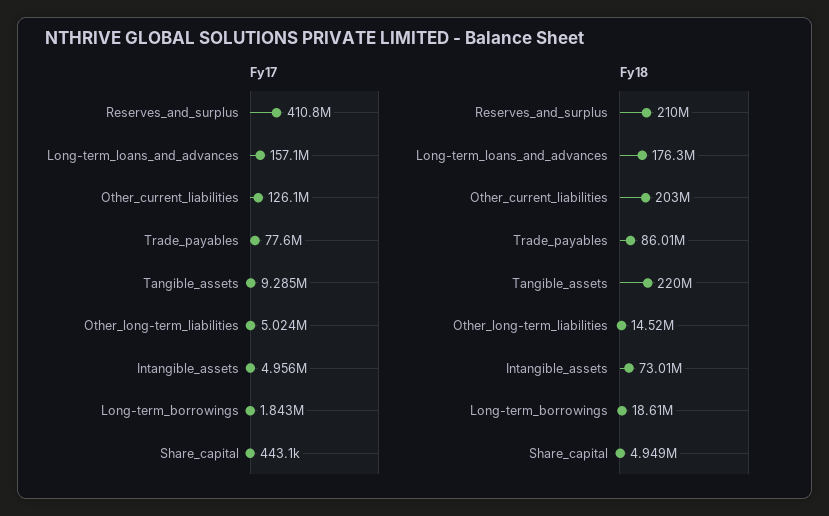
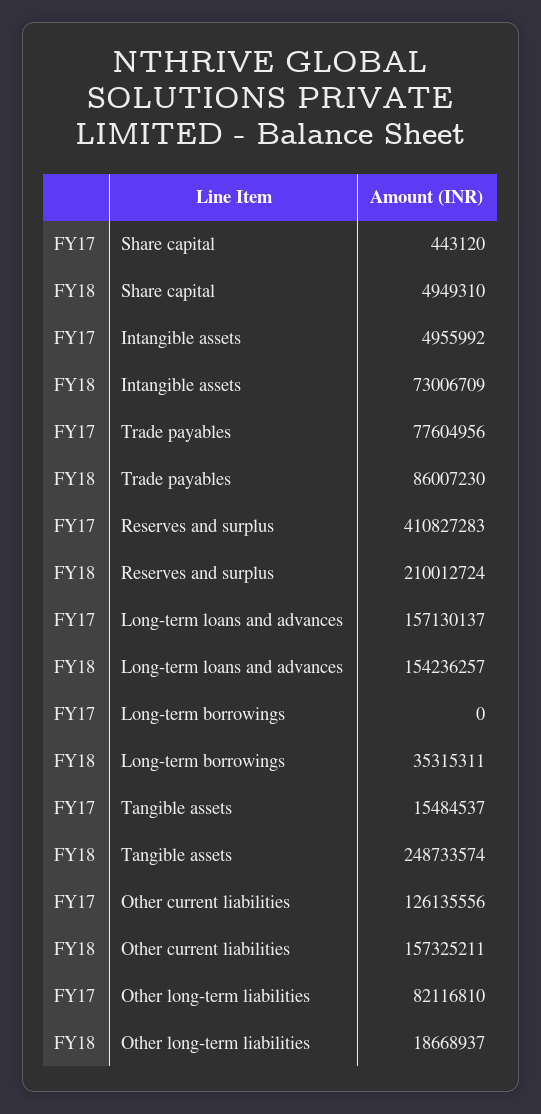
  {
    "Fy17": {
      "Reserves_and_surplus": 410827283,
      "Long-term_loans_and_advances": 157130137,
      "Other_current_liabilities": 126135556,
      "Trade_payables": 77604956,
-     "Tangible_assets": 9285000,
+     "Tangible_assets": 15484537,
-     "Other_long-term_liabilities": 5024000,
+     "Other_long-term_liabilities": 82116810,
      "Intangible_assets": 4955992,
-     "Long-term_borrowings": 1843000,
+     "Long-term_borrowings": 0,
      "Share_capital": 443120
    },
    "Fy18": {
      "Reserves_and_surplus": 210012724,
-     "Long-term_loans_and_advances": 176300000,
+     "Long-term_loans_and_advances": 154236257,
-     "Other_current_liabilities": 203000000,
+     "Other_current_liabilities": 157325211,
      "Trade_payables": 86007230,
-     "Tangible_assets": 220000000,
+     "Tangible_assets": 248733574,
-     "Other_long-term_liabilities": 14520000,
+     "Other_long-term_liabilities": 18668937,
      "Intangible_assets": 73006709,
-     "Long-term_borrowings": 18610000,
+     "Long-term_borrowings": 35315311,
      "Share_capital": 4949310
    }
  }

